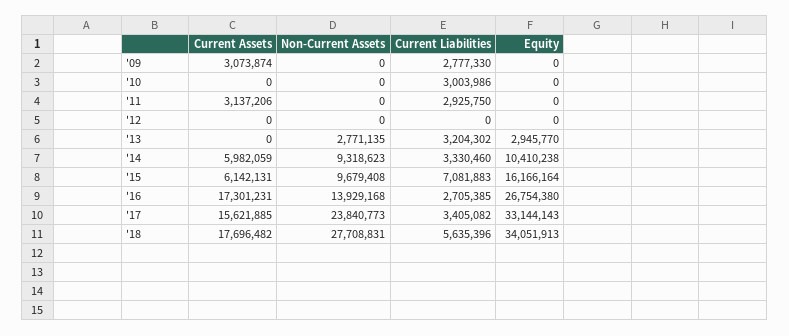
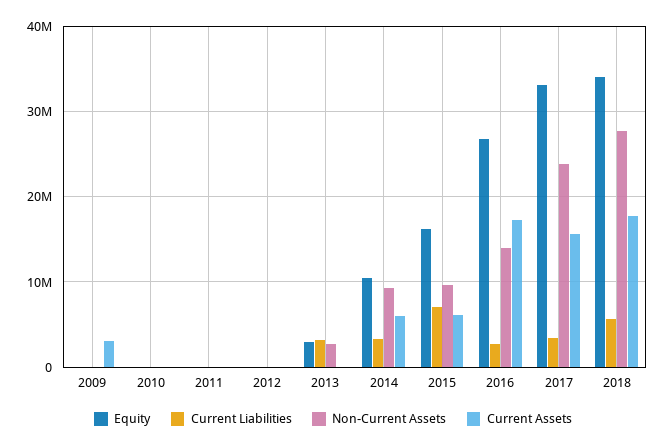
  {
    "Current Assets": {
      "'09": 3073874,
      "'10": 0,
-     "'11": 3137206,
+     "'11": 0,
      "'12": 0,
      "'13": 0,
      "'14": 5982059,
      "'15": 6142131,
      "'16": 17301231,
      "'17": 15621885,
      "'18": 17696482
    },
    "Non-Current Assets": {
      "'09": 0,
      "'10": 0,
      "'11": 0,
      "'12": 0,
      "'13": 2771135,
      "'14": 9318623,
      "'15": 9679408,
      "'16": 13929168,
      "'17": 23840773,
      "'18": 27708831
    },
    "Current Liabilities": {
-     "'09": 2777330,
+     "'09": 0,
-     "'10": 3003986,
+     "'10": 0,
-     "'11": 2925750,
+     "'11": 0,
      "'12": 0,
      "'13": 3204302,
      "'14": 3330460,
      "'15": 7081883,
      "'16": 2705385,
      "'17": 3405082,
      "'18": 5635396
    },
    "Equity": {
      "'09": 0,
      "'10": 0,
      "'11": 0,
      "'12": 0,
      "'13": 2945770,
      "'14": 10410238,
      "'15": 16166164,
      "'16": 26754380,
      "'17": 33144143,
      "'18": 34051913
    }
  }

